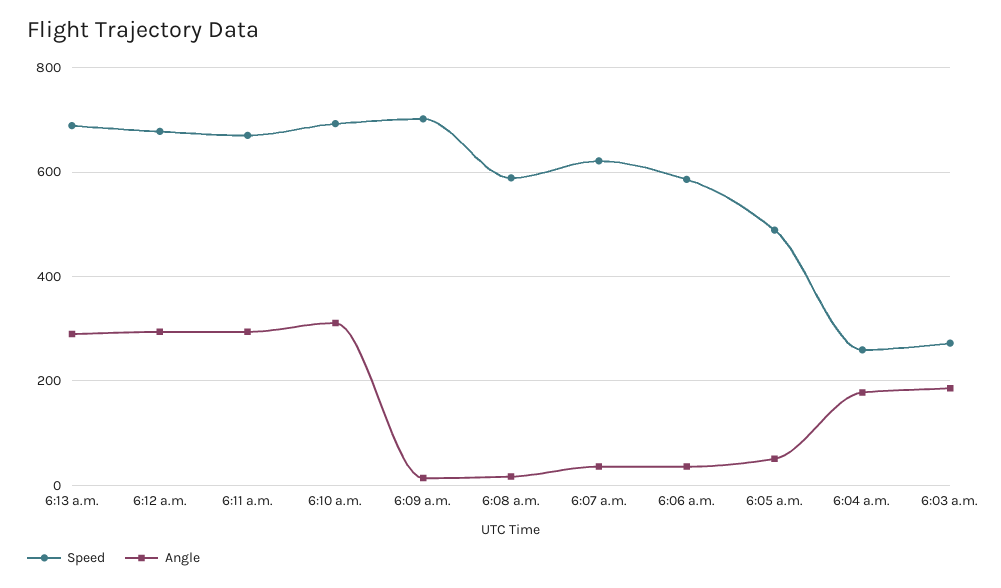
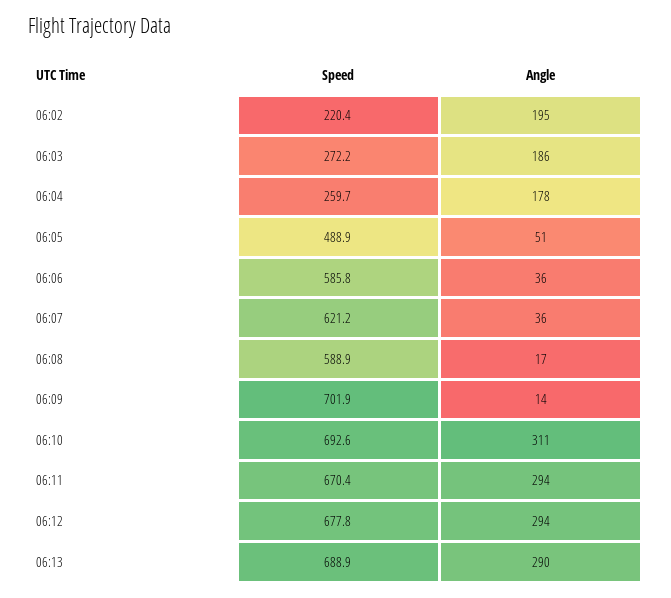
  {
    "Speed": {
      "6:13 a.m.": 688.9,
      "6:12 a.m.": 677.8,
      "6:11 a.m.": 670.4,
      "6:10 a.m.": 692.6,
      "6:09 a.m.": 701.9,
      "6:08 a.m.": 588.9,
      "6:07 a.m.": 621.2,
      "6:06 a.m.": 585.8,
      "6:05 a.m.": 488.9,
      "6:04 a.m.": 259.7,
-     "6:03 a.m.": 272.2
+     "6:03 a.m.": 272.2,
+     "06:02": 220.4
    },
    "Angle": {
      "6:13 a.m.": 290,
      "6:12 a.m.": 294,
      "6:11 a.m.": 294,
      "6:10 a.m.": 311,
      "6:09 a.m.": 14,
      "6:08 a.m.": 17,
      "6:07 a.m.": 36,
      "6:06 a.m.": 36,
      "6:05 a.m.": 51,
      "6:04 a.m.": 178,
-     "6:03 a.m.": 186
+     "6:03 a.m.": 186,
+     "06:02": 195
    }
  }

